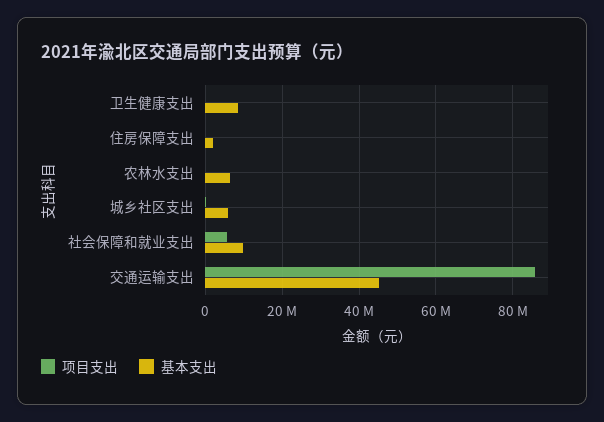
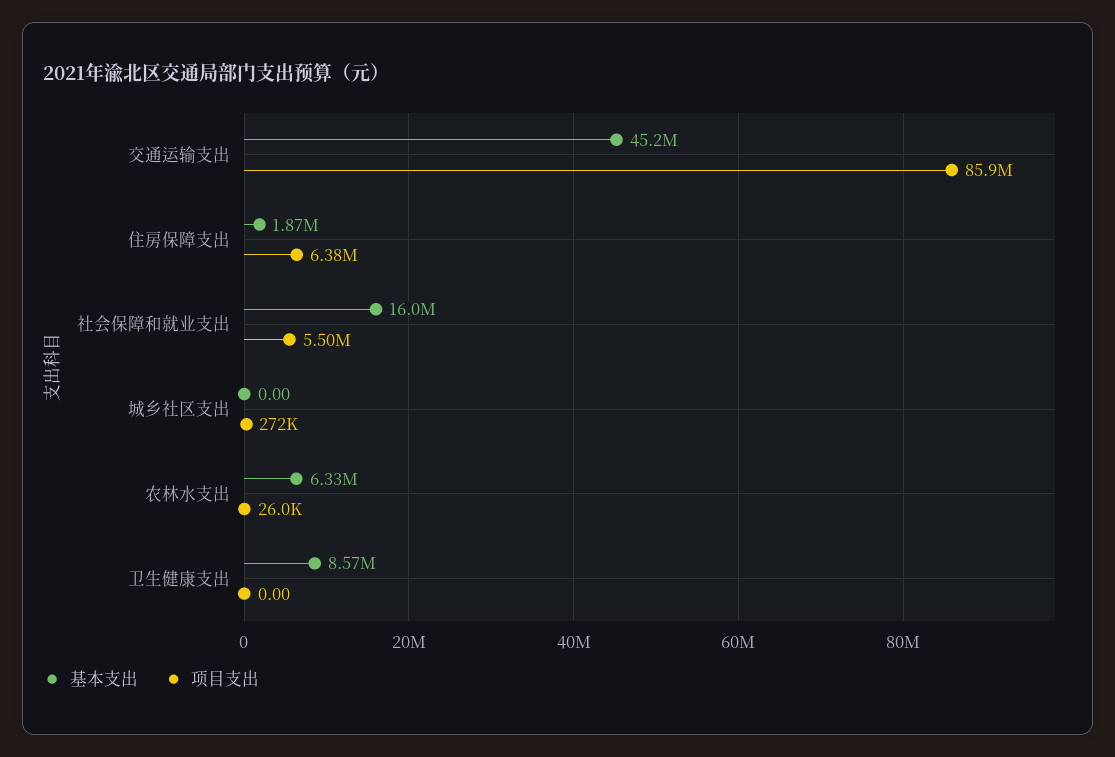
  {
    "项目支出": {
      "卫生健康支出": 0,
-     "住房保障支出": 0,
+     "住房保障支出": 6380000,
      "农林水支出": 26000,
      "城乡社区支出": 272000,
      "社会保障和就业支出": 5500000,
      "交通运输支出": 85900000
    },
    "基本支出": {
      "卫生健康支出": 8570000,
      "住房保障支出": 1870000,
      "农林水支出": 6330000,
-     "城乡社区支出": 6000000,
+     "城乡社区支出": 0,
-     "社会保障和就业支出": 10000000,
+     "社会保障和就业支出": 16000000,
      "交通运输支出": 45200000
    }
  }

